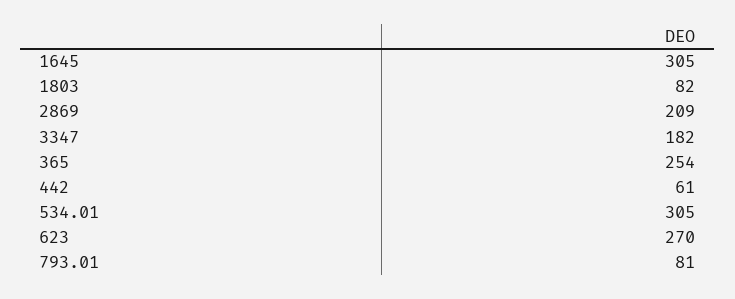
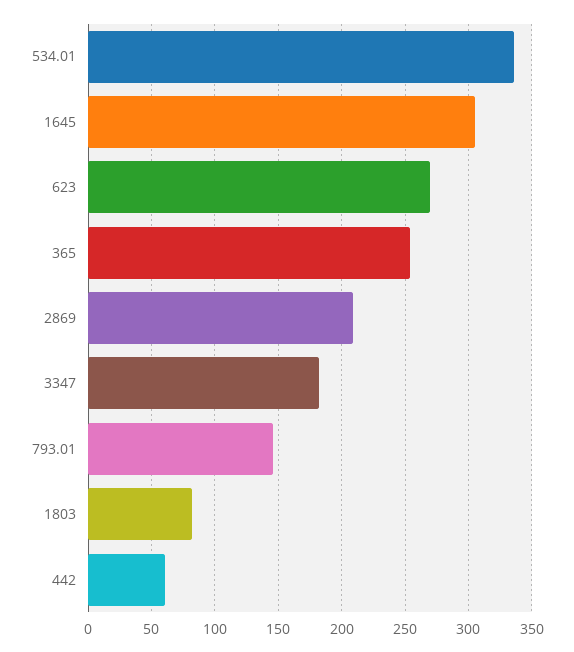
  {
    "1645": 305,
    "1803": 82,
    "2869": 209,
    "3347": 182,
    "365": 254,
    "442": 61,
-   "534.01": 305,
+   "534.01": 335,
    "623": 270,
-   "793.01": 81
+   "793.01": 145
  }

